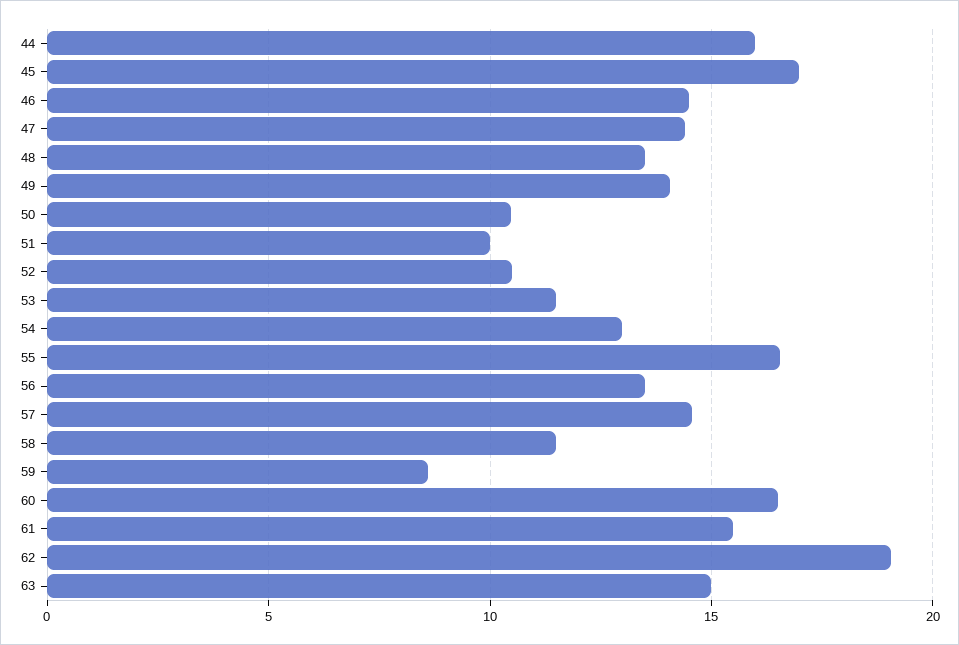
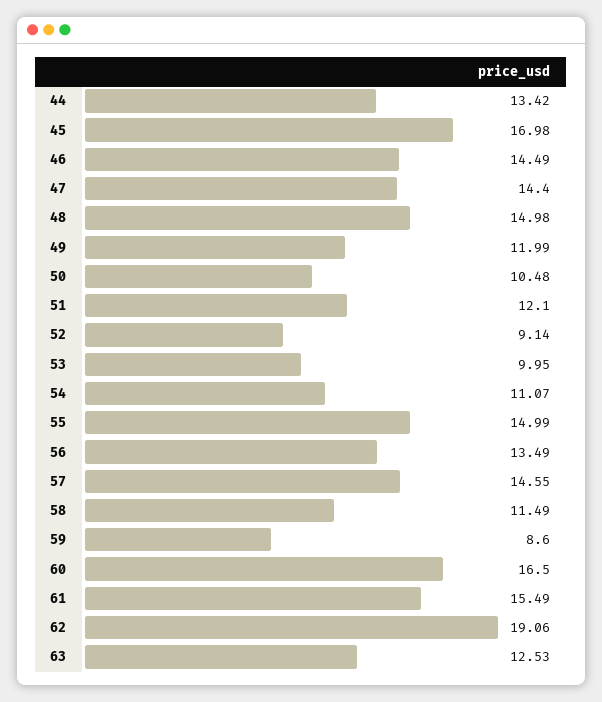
  {
-   "44": 16,
+   "44": 13.42,
    "45": 16.98,
    "46": 14.49,
    "47": 14.4,
-   "48": 13.5,
+   "48": 14.98,
-   "49": 14,
+   "49": 11.99,
    "50": 10.48,
-   "51": 10,
+   "51": 12.1,
-   "52": 10.5,
+   "52": 9.14,
-   "53": 11.5,
+   "53": 9.95,
-   "54": 13,
+   "54": 11.07,
-   "55": 16.5,
+   "55": 14.99,
    "56": 13.49,
    "57": 14.55,
    "58": 11.49,
    "59": 8.6,
    "60": 16.5,
    "61": 15.49,
    "62": 19.06,
-   "63": 15
+   "63": 12.53
  }

